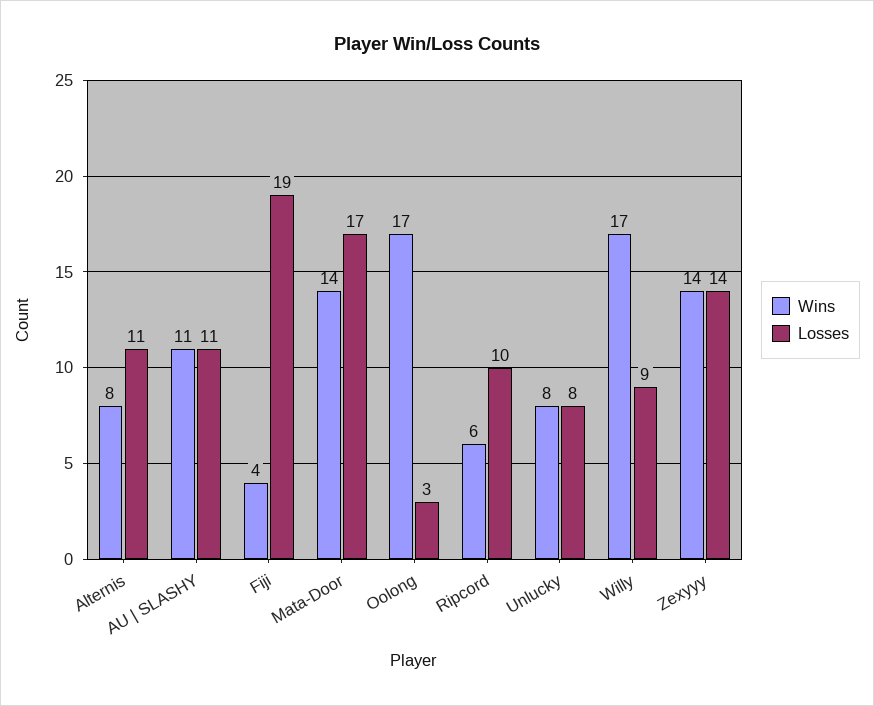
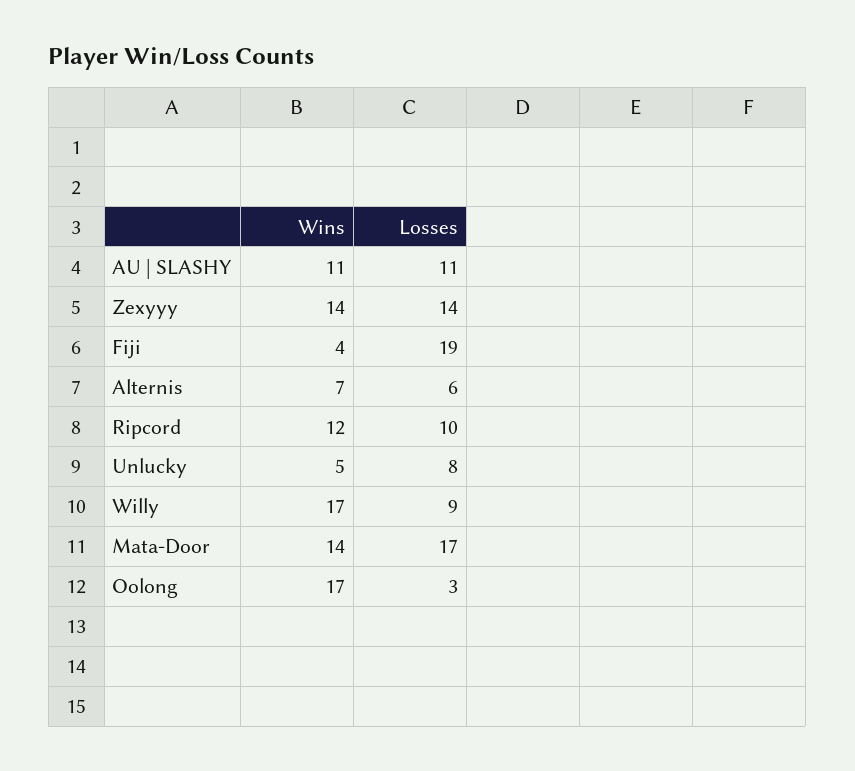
  {
    "Wins": {
-     "Alternis": 8,
+     "Alternis": 7,
      "AU | SLASHY": 11,
      "Fiji": 4,
      "Mata-Door": 14,
      "Oolong": 17,
-     "Ripcord": 6,
+     "Ripcord": 12,
-     "Unlucky": 8,
+     "Unlucky": 5,
      "Willy": 17,
      "Zexyyy": 14
    },
    "Losses": {
-     "Alternis": 11,
+     "Alternis": 6,
      "AU | SLASHY": 11,
      "Fiji": 19,
      "Mata-Door": 17,
      "Oolong": 3,
      "Ripcord": 10,
      "Unlucky": 8,
      "Willy": 9,
      "Zexyyy": 14
    }
  }

